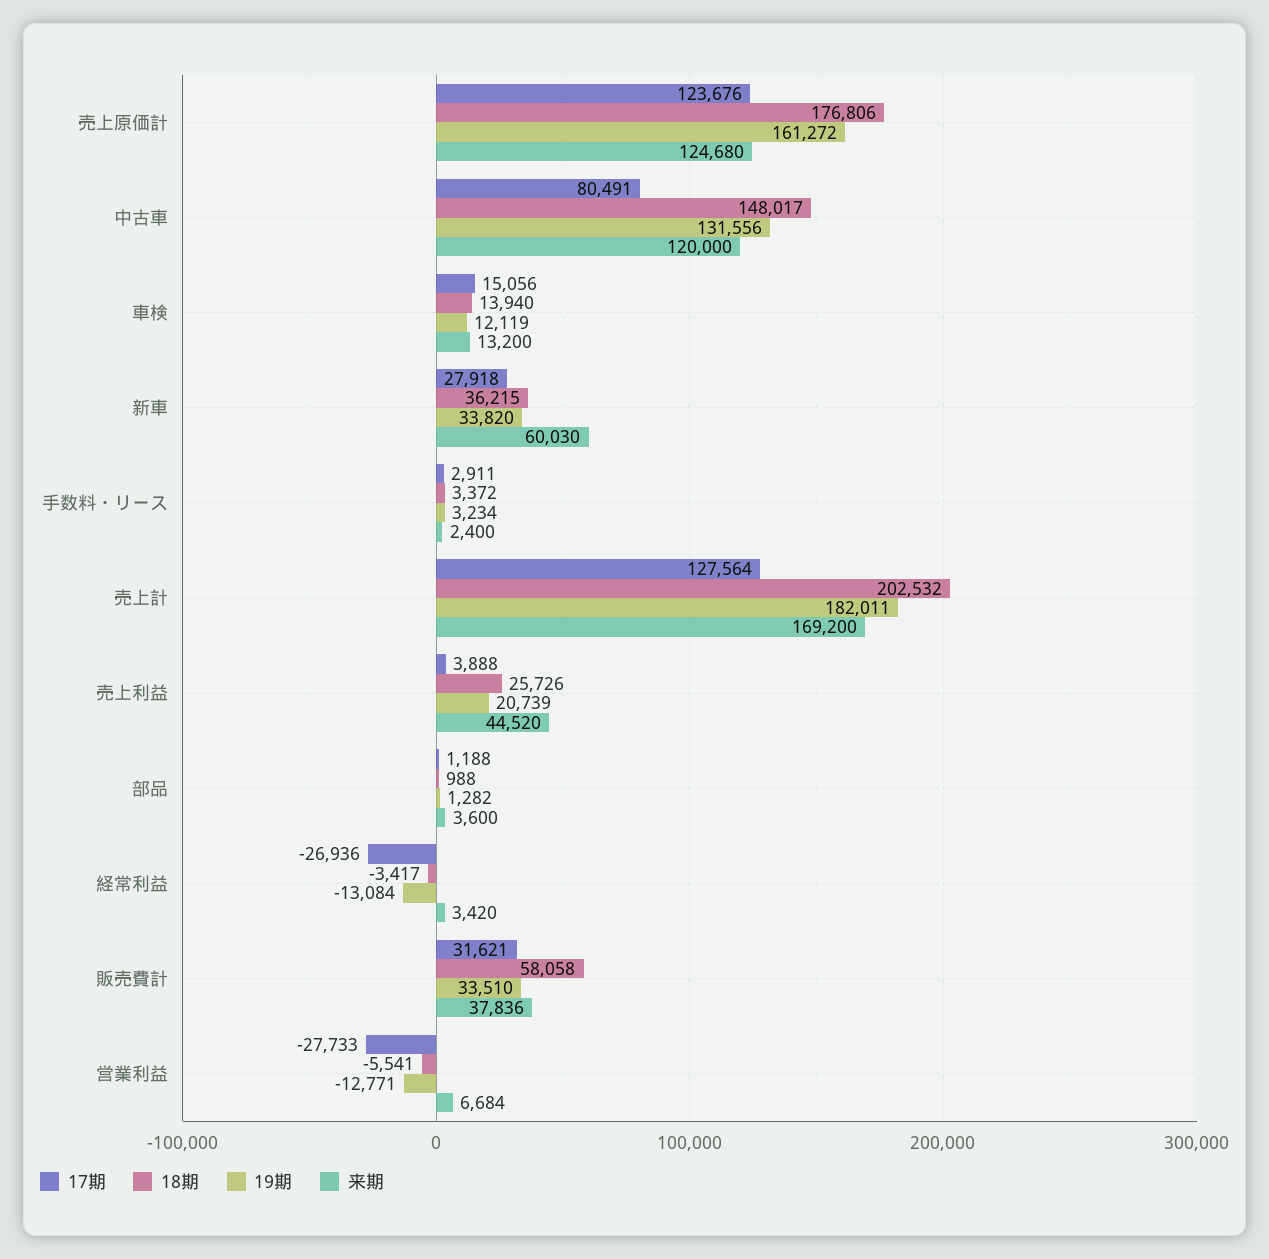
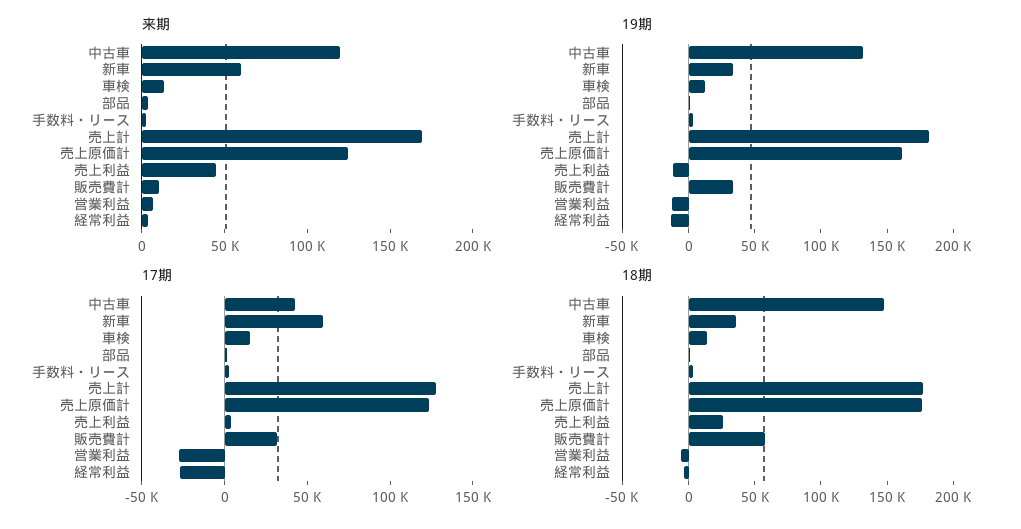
  {
    "17期": {
      "売上原価計": 123676,
-     "中古車": 80491,
+     "中古車": 40000,
      "車検": 15056,
-     "新車": 27918,
+     "新車": 60000,
      "手数料・リース": 2911,
      "売上計": 127564,
      "売上利益": 3888,
      "部品": 1188,
      "経常利益": -26936,
      "販売費計": 31621,
      "営業利益": -27733
    },
    "18期": {
      "売上原価計": 176806,
      "中古車": 148017,
      "車検": 13940,
      "新車": 36215,
      "手数料・リース": 3372,
-     "売上計": 202532,
+     "売上計": 180000,
      "売上利益": 25726,
      "部品": 988,
      "経常利益": -3417,
      "販売費計": 58058,
      "営業利益": -5541
    },
    "19期": {
      "売上原価計": 161272,
      "中古車": 131556,
      "車検": 12119,
      "新車": 33820,
      "手数料・リース": 3234,
      "売上計": 182011,
-     "売上利益": 20739,
+     "売上利益": -10000,
      "部品": 1282,
      "経常利益": -13084,
      "販売費計": 33510,
      "営業利益": -12771
    },
    "来期": {
      "売上原価計": 124680,
      "中古車": 120000,
      "車検": 13200,
      "新車": 60030,
      "手数料・リース": 2400,
      "売上計": 169200,
      "売上利益": 44520,
      "部品": 3600,
      "経常利益": 3420,
-     "販売費計": 37836,
+     "販売費計": 10000,
      "営業利益": 6684
    }
  }

